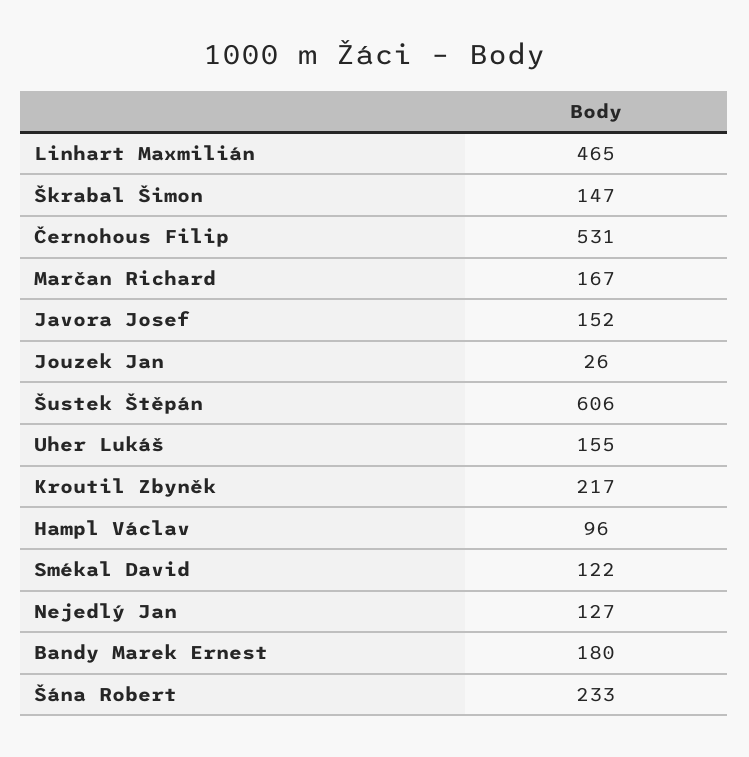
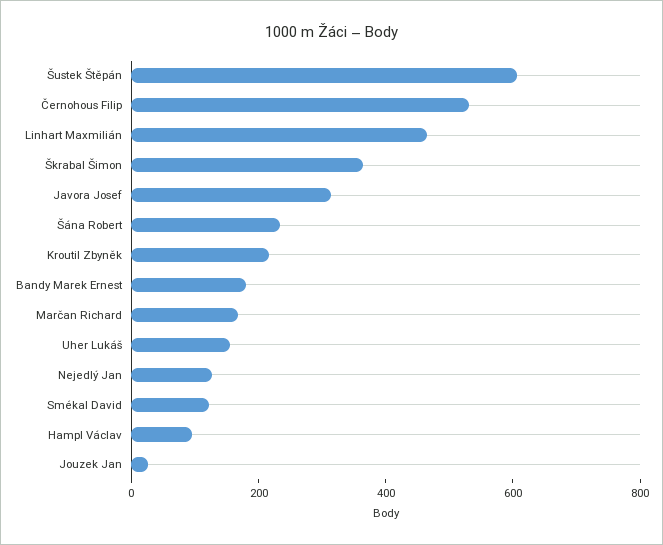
  {
    "Linhart Maxmilián": 465,
-   "Škrabal Šimon": 147,
+   "Škrabal Šimon": 350,
    "Černohous Filip": 531,
    "Marčan Richard": 167,
-   "Javora Josef": 152,
+   "Javora Josef": 300,
    "Jouzek Jan": 26,
    "Šustek Štěpán": 606,
    "Uher Lukáš": 155,
    "Kroutil Zbyněk": 217,
    "Hampl Václav": 96,
    "Smékal David": 122,
    "Nejedlý Jan": 127,
    "Bandy Marek Ernest": 180,
    "Šána Robert": 233
  }

